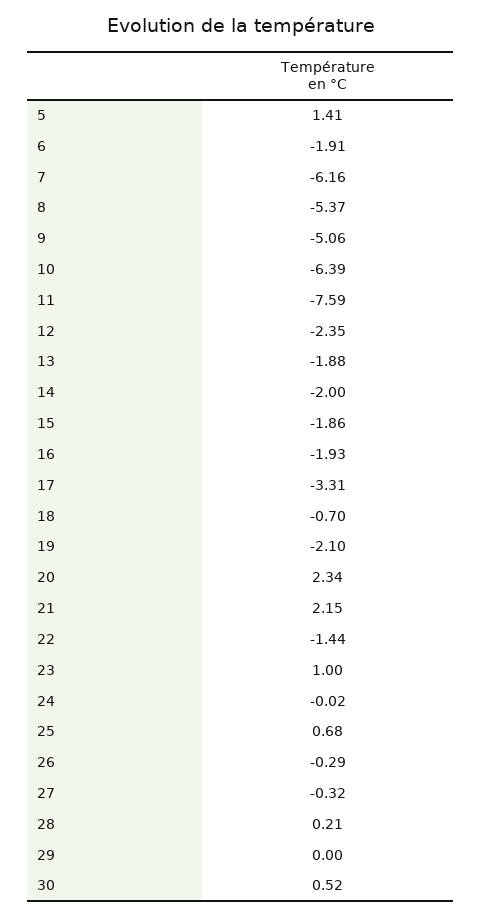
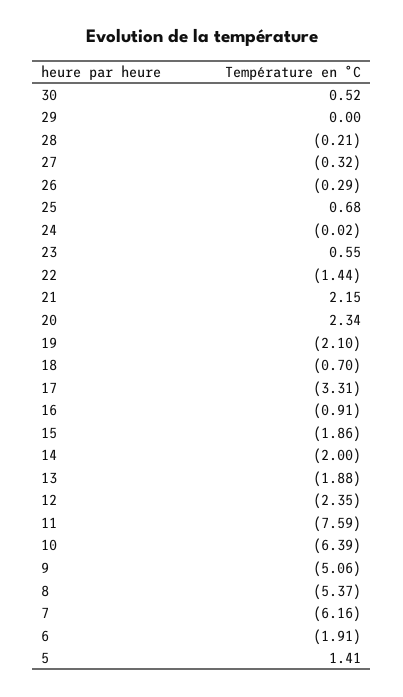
  {
    "5": 1.41,
    "6": -1.91,
    "7": -6.16,
    "8": -5.37,
    "9": -5.06,
    "10": -6.39,
    "11": -7.59,
    "12": -2.35,
    "13": -1.88,
    "14": -2,
    "15": -1.86,
-   "16": -1.93,
+   "16": -0.91,
    "17": -3.31,
    "18": -0.7,
    "19": -2.1,
    "20": 2.34,
    "21": 2.15,
    "22": -1.44,
-   "23": 1,
+   "23": 0.55,
    "24": -0.02,
    "25": 0.68,
    "26": -0.29,
    "27": -0.32,
-   "28": 0.21,
+   "28": -0.21,
    "29": 0,
    "30": 0.52
  }

